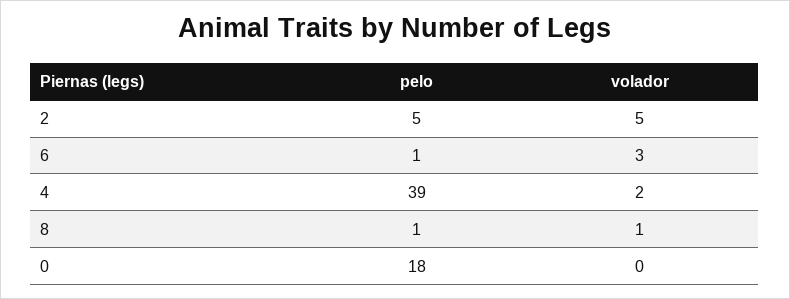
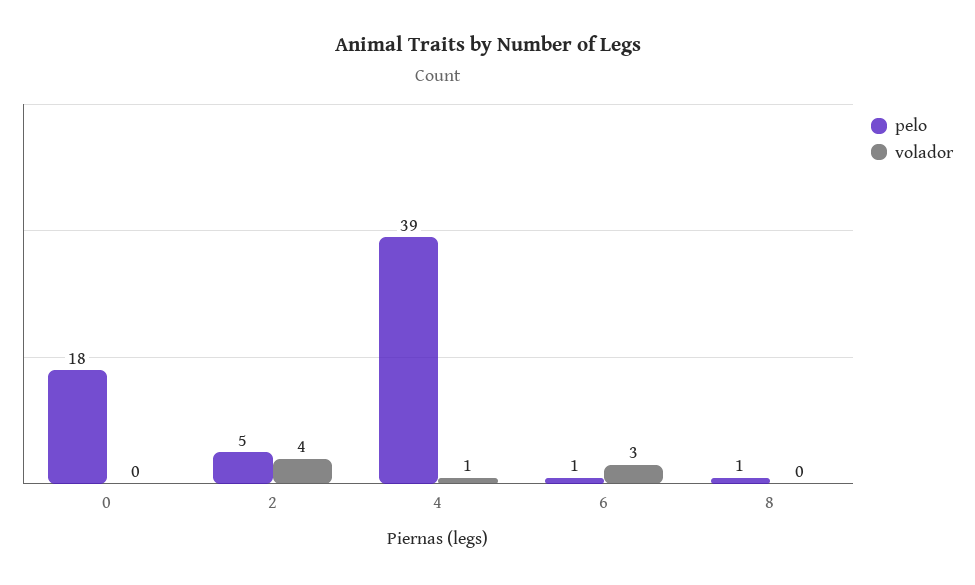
  {
    "pelo": {
      "2": 5,
      "6": 1,
      "4": 39,
      "8": 1,
      "0": 18
    },
    "volador": {
-     "2": 5,
+     "2": 4,
      "6": 3,
-     "4": 2,
+     "4": 1,
-     "8": 1,
+     "8": 0,
      "0": 0
    }
  }

